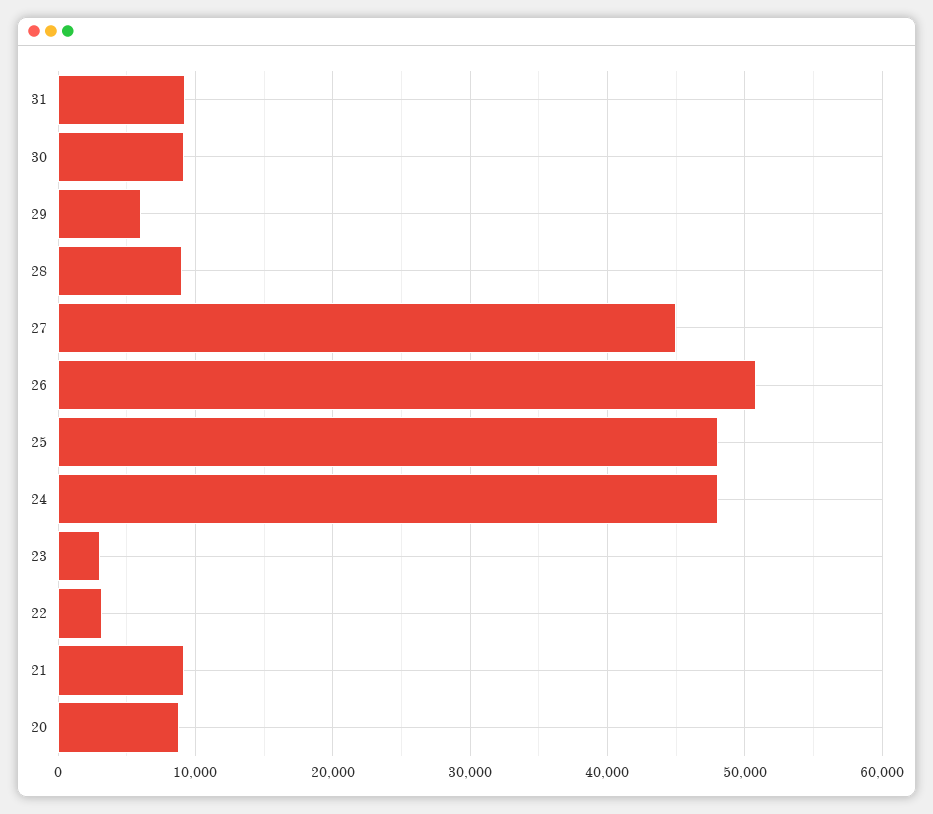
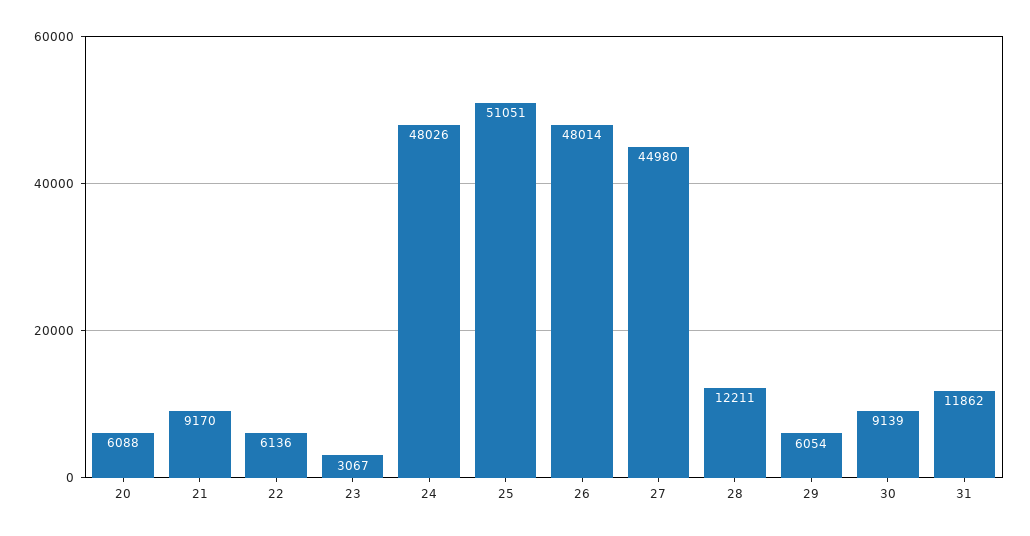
  {
-   "31": 9000,
+   "31": 11862,
    "30": 9139,
    "29": 6054,
-   "28": 9000,
+   "28": 12211,
    "27": 44980,
-   "26": 51000,
+   "26": 48014,
-   "25": 48000,
+   "25": 51051,
    "24": 48026,
    "23": 3067,
-   "22": 3000,
+   "22": 6136,
    "21": 9170,
-   "20": 9000
+   "20": 6088
  }

